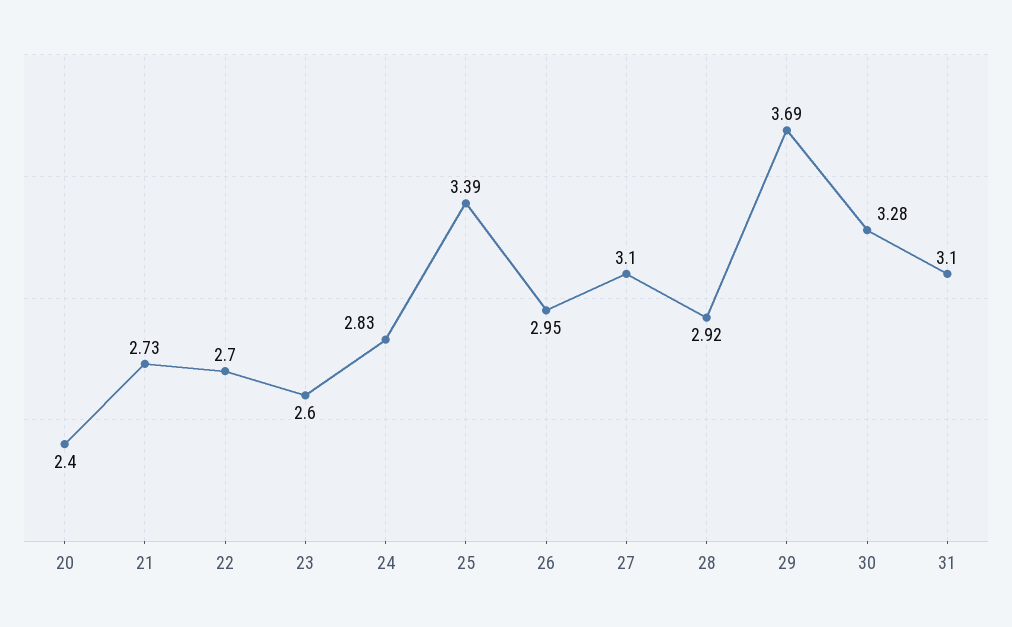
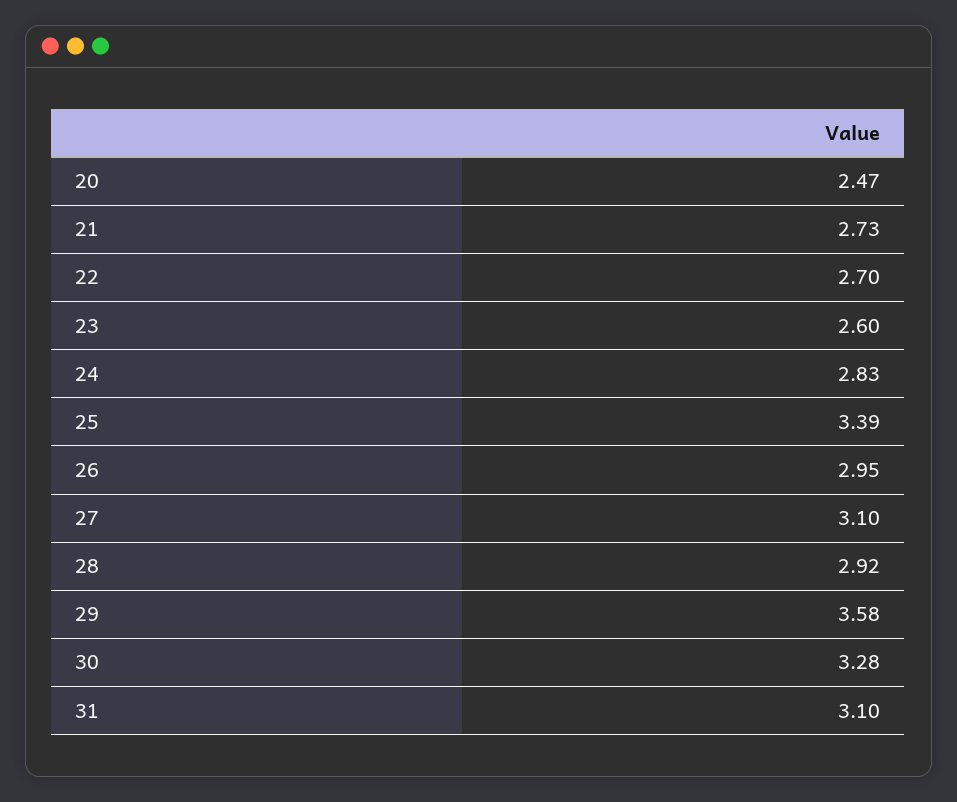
  {
-   "20": 2.4,
+   "20": 2.47,
    "21": 2.73,
    "22": 2.7,
    "23": 2.6,
    "24": 2.83,
    "25": 3.39,
    "26": 2.95,
    "27": 3.1,
    "28": 2.92,
-   "29": 3.69,
+   "29": 3.58,
    "30": 3.28,
    "31": 3.1
  }

